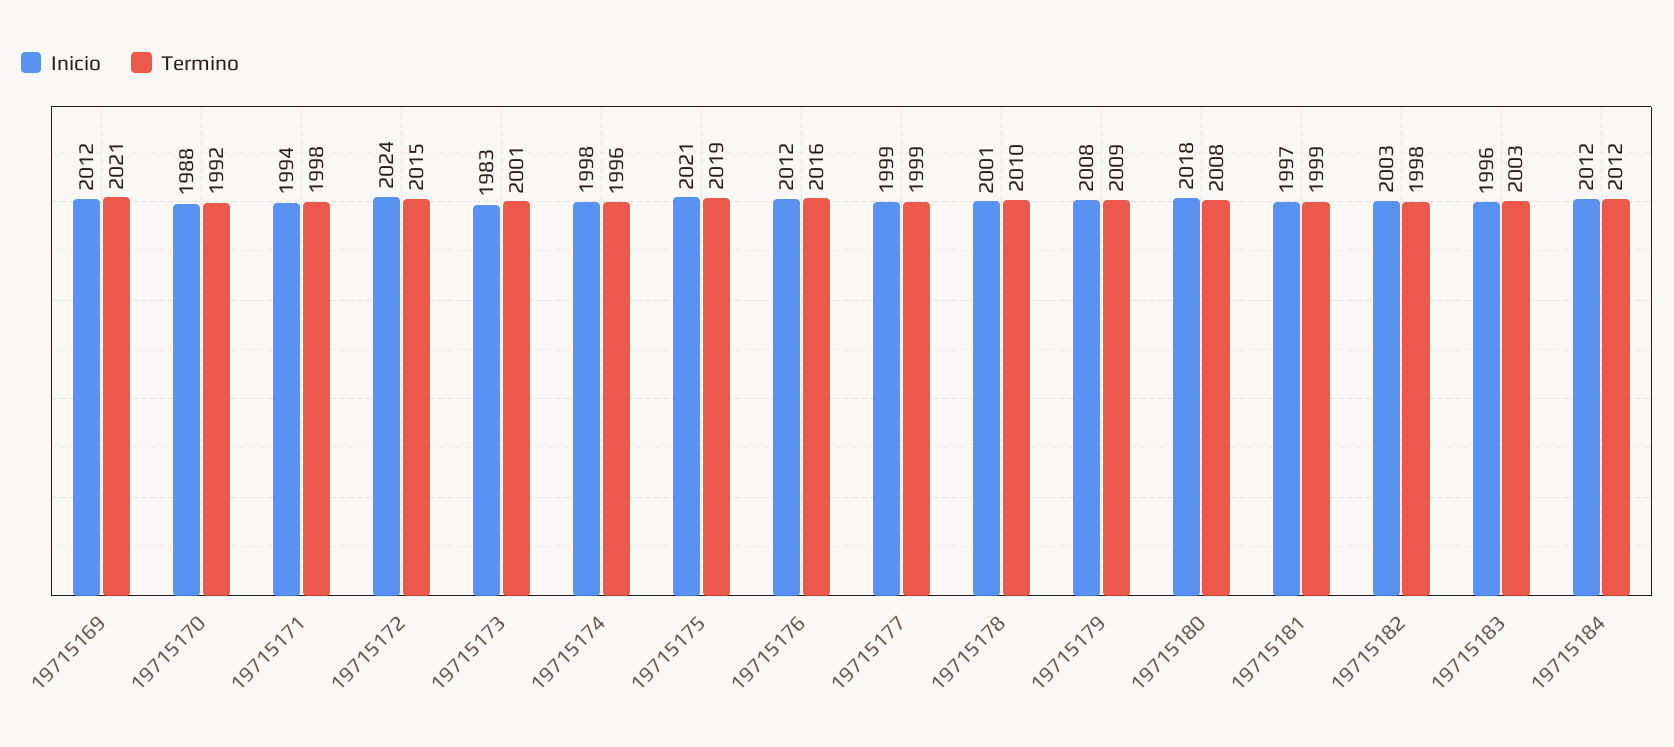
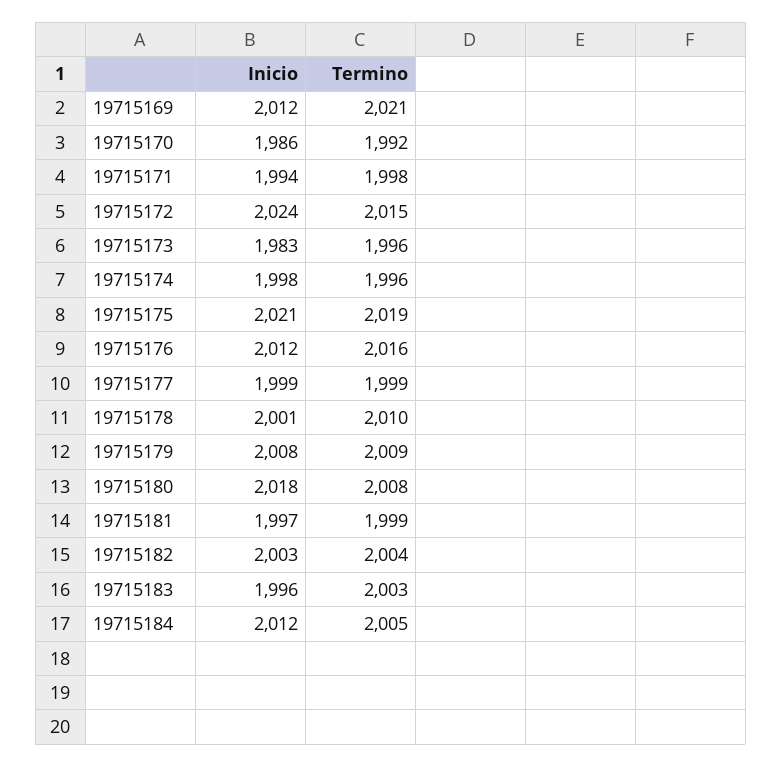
  {
    "Inicio": {
      "19715169": 2012,
-     "19715170": 1988,
+     "19715170": 1986,
      "19715171": 1994,
      "19715172": 2024,
      "19715173": 1983,
      "19715174": 1998,
      "19715175": 2021,
      "19715176": 2012,
      "19715177": 1999,
      "19715178": 2001,
      "19715179": 2008,
      "19715180": 2018,
      "19715181": 1997,
      "19715182": 2003,
      "19715183": 1996,
      "19715184": 2012
    },
    "Termino": {
      "19715169": 2021,
      "19715170": 1992,
      "19715171": 1998,
      "19715172": 2015,
-     "19715173": 2001,
+     "19715173": 1996,
      "19715174": 1996,
      "19715175": 2019,
      "19715176": 2016,
      "19715177": 1999,
      "19715178": 2010,
      "19715179": 2009,
      "19715180": 2008,
      "19715181": 1999,
-     "19715182": 1998,
+     "19715182": 2004,
      "19715183": 2003,
-     "19715184": 2012
+     "19715184": 2005
    }
  }

